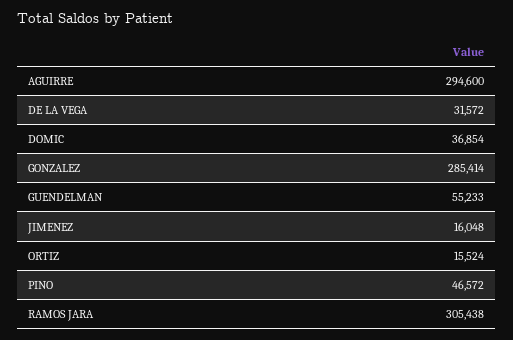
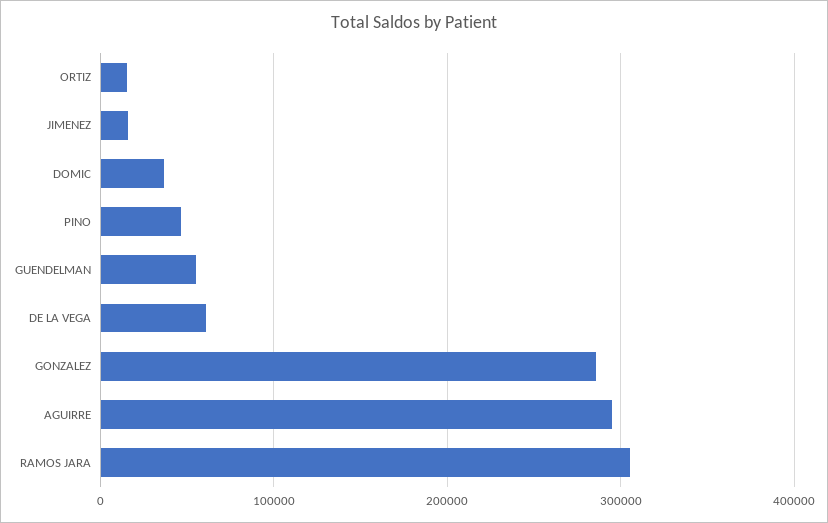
  {
    "AGUIRRE": 294600,
-   "DE LA VEGA": 31572,
+   "DE LA VEGA": 60000,
    "DOMIC": 36854,
    "GONZALEZ": 285414,
    "GUENDELMAN": 55233,
    "JIMENEZ": 16048,
    "ORTIZ": 15524,
    "PINO": 46572,
    "RAMOS JARA": 305438
  }

